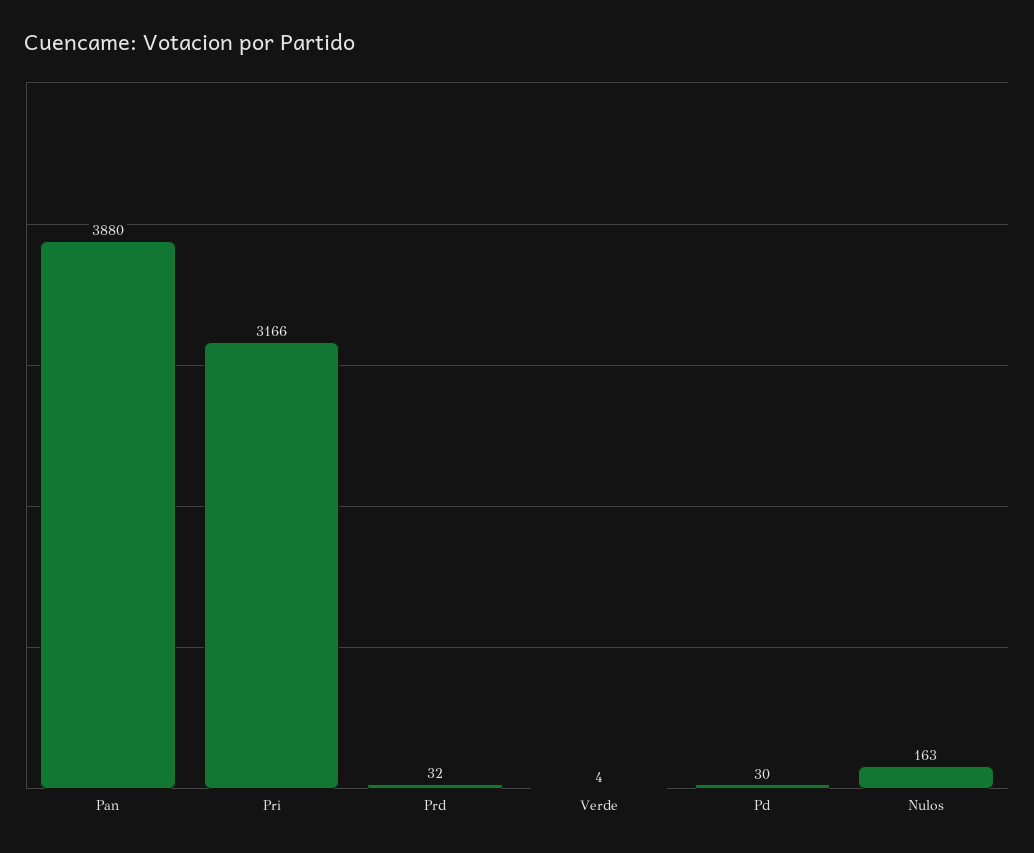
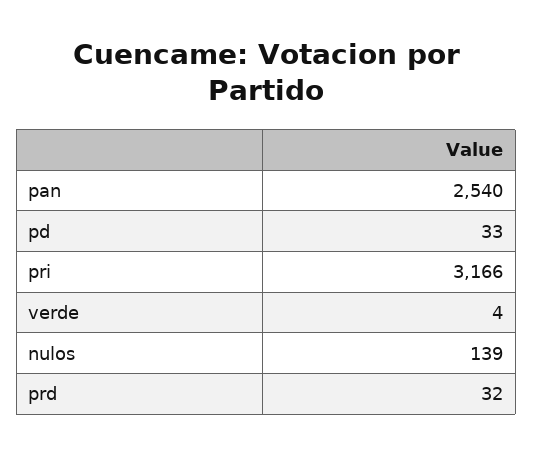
  {
-   "Pan": 3880,
+   "Pan": 2540,
    "Pri": 3166,
    "Prd": 32,
    "Verde": 4,
-   "Pd": 30,
+   "Pd": 33,
-   "Nulos": 163
+   "Nulos": 139
  }

